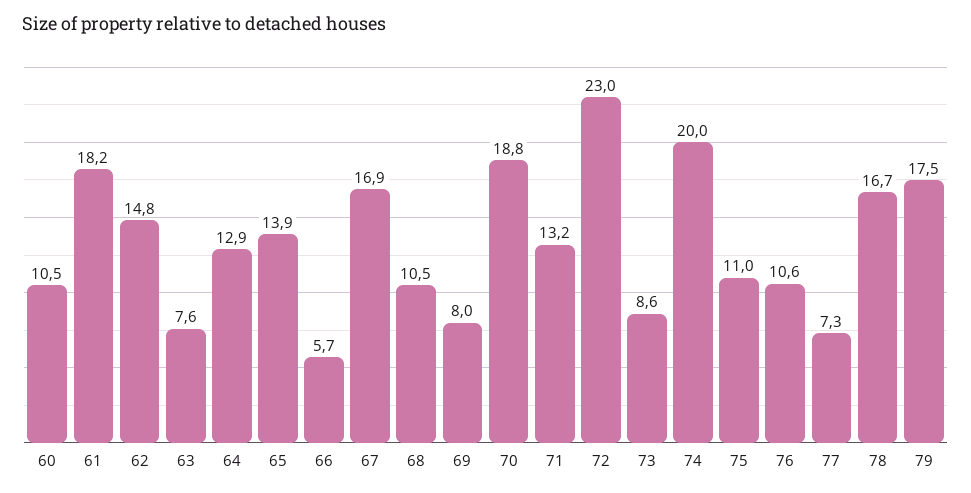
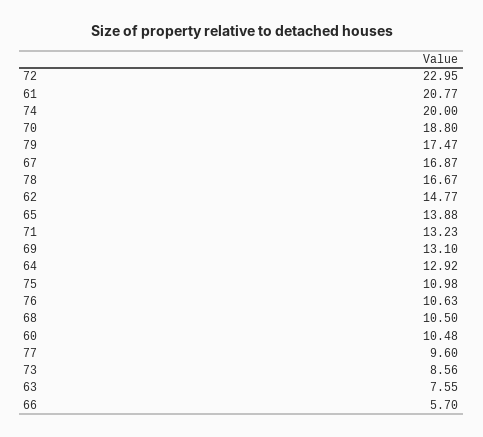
  {
    "60": 10.48,
-   "61": 18.2,
+   "61": 20.77,
    "62": 14.77,
    "63": 7.55,
    "64": 12.92,
    "65": 13.88,
    "66": 5.7,
    "67": 16.87,
    "68": 10.5,
-   "69": 8,
+   "69": 13.1,
    "70": 18.8,
    "71": 13.23,
    "72": 22.95,
    "73": 8.56,
    "74": 20,
    "75": 10.98,
    "76": 10.63,
-   "77": 7.3,
+   "77": 9.6,
    "78": 16.67,
    "79": 17.47
  }

